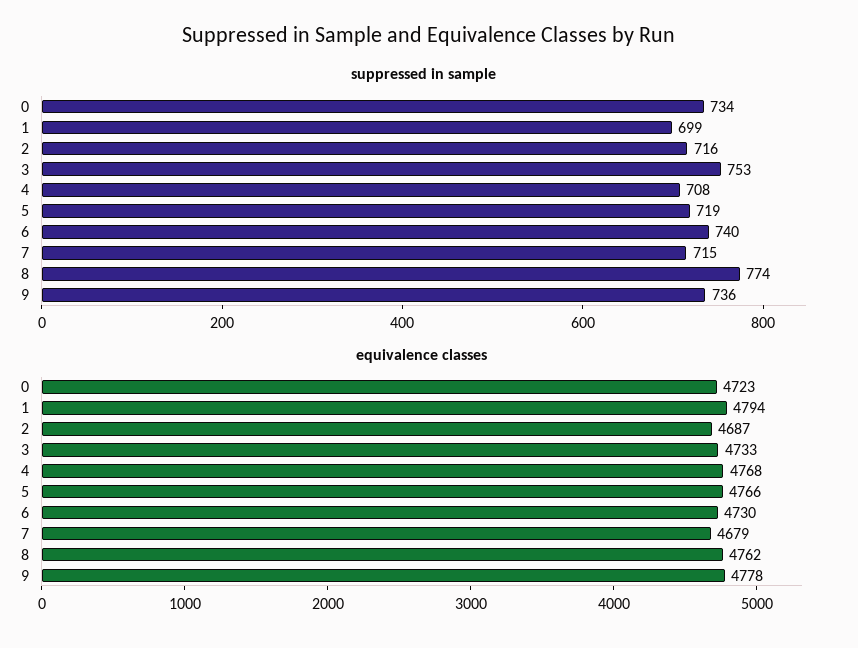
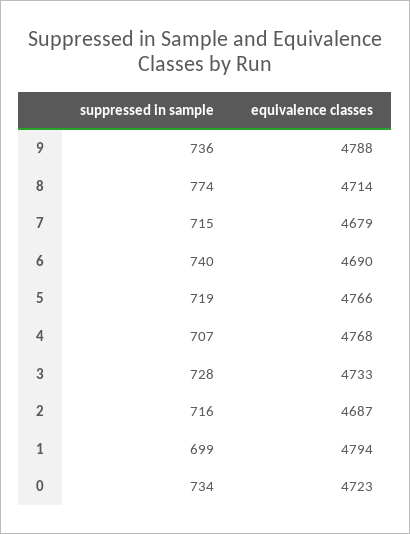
  {
    "suppressed in sample": {
      "0": 734,
      "1": 699,
      "2": 716,
-     "3": 753,
+     "3": 728,
-     "4": 708,
+     "4": 707,
      "5": 719,
      "6": 740,
      "7": 715,
      "8": 774,
      "9": 736
    },
    "equivalence classes": {
      "0": 4723,
      "1": 4794,
      "2": 4687,
      "3": 4733,
      "4": 4768,
      "5": 4766,
-     "6": 4730,
+     "6": 4690,
      "7": 4679,
-     "8": 4762,
+     "8": 4714,
-     "9": 4778
+     "9": 4788
    }
  }

